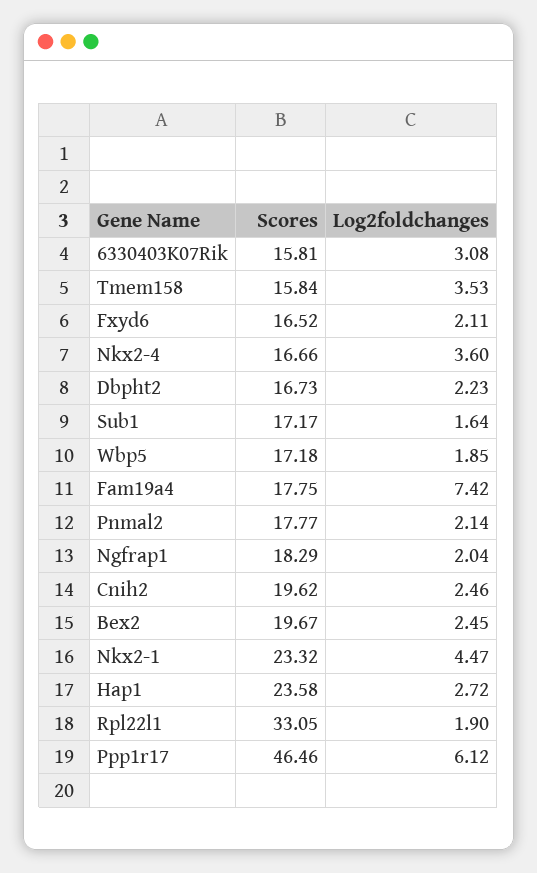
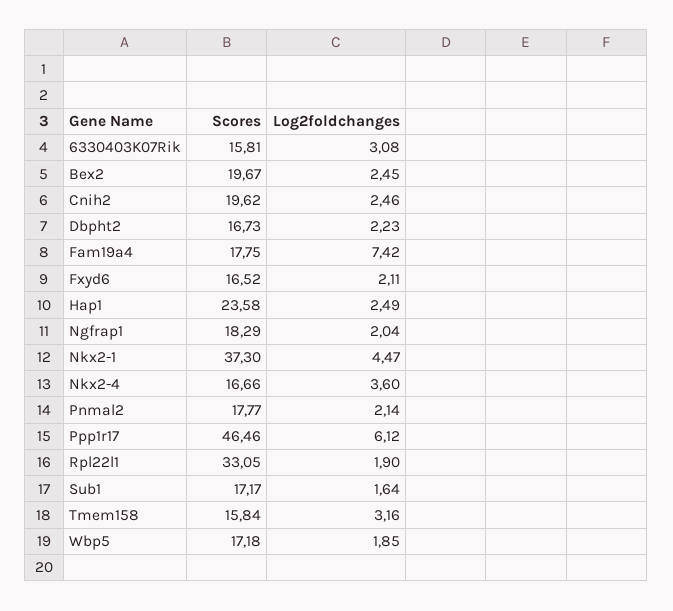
  {
    "Scores": {
      "6330403K07Rik": 15.81,
      "Tmem158": 15.84,
      "Fxyd6": 16.52,
      "Nkx2-4": 16.66,
      "Dbpht2": 16.73,
      "Sub1": 17.17,
      "Wbp5": 17.18,
      "Fam19a4": 17.75,
      "Pnmal2": 17.77,
      "Ngfrap1": 18.29,
      "Cnih2": 19.62,
      "Bex2": 19.67,
-     "Nkx2-1": 23.32,
+     "Nkx2-1": 37.3,
      "Hap1": 23.58,
      "Rpl22l1": 33.05,
      "Ppp1r17": 46.46
    },
    "Log2foldchanges": {
      "6330403K07Rik": 3.08,
-     "Tmem158": 3.53,
+     "Tmem158": 3.16,
      "Fxyd6": 2.11,
      "Nkx2-4": 3.6,
      "Dbpht2": 2.23,
      "Sub1": 1.64,
      "Wbp5": 1.85,
      "Fam19a4": 7.42,
      "Pnmal2": 2.14,
      "Ngfrap1": 2.04,
      "Cnih2": 2.46,
      "Bex2": 2.45,
      "Nkx2-1": 4.47,
-     "Hap1": 2.72,
+     "Hap1": 2.49,
      "Rpl22l1": 1.9,
      "Ppp1r17": 6.12
    }
  }

